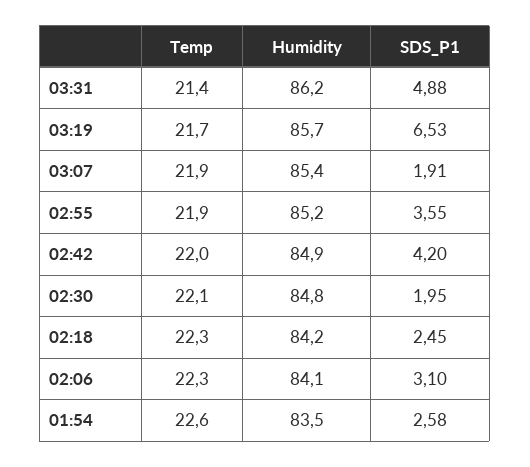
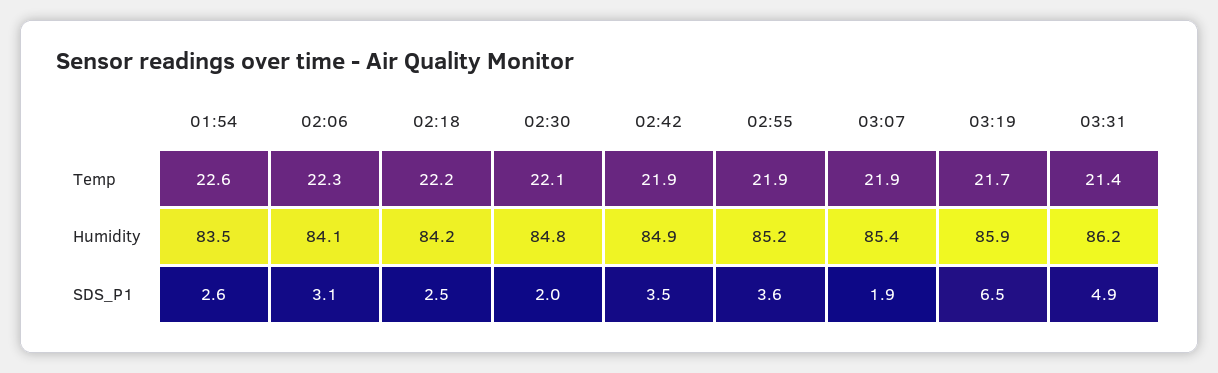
  {
    "Temp": {
      "03:31": 21.4,
      "03:19": 21.7,
      "03:07": 21.9,
      "02:55": 21.9,
-     "02:42": 22,
+     "02:42": 21.9,
      "02:30": 22.1,
-     "02:18": 22.3,
+     "02:18": 22.2,
      "02:06": 22.3,
      "01:54": 22.6
    },
    "Humidity": {
      "03:31": 86.2,
-     "03:19": 85.7,
+     "03:19": 85.9,
      "03:07": 85.4,
      "02:55": 85.2,
      "02:42": 84.9,
      "02:30": 84.8,
      "02:18": 84.2,
      "02:06": 84.1,
      "01:54": 83.5
    },
    "SDS_P1": {
      "03:31": 4.88,
      "03:19": 6.53,
      "03:07": 1.91,
      "02:55": 3.55,
-     "02:42": 4.2,
+     "02:42": 3.5,
      "02:30": 1.95,
      "02:18": 2.45,
      "02:06": 3.1,
      "01:54": 2.58
    }
  }

